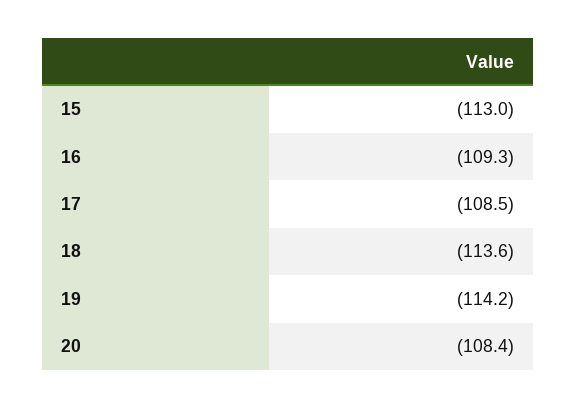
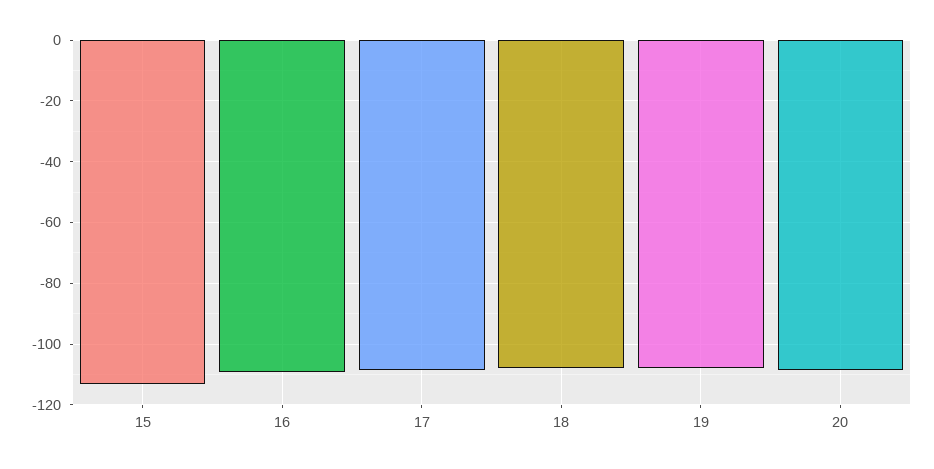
  {
    "15": -113,
    "16": -109.3,
    "17": -108.5,
-   "18": -113.6,
+   "18": -108,
-   "19": -114.2,
+   "19": -108,
    "20": -108.4
  }

